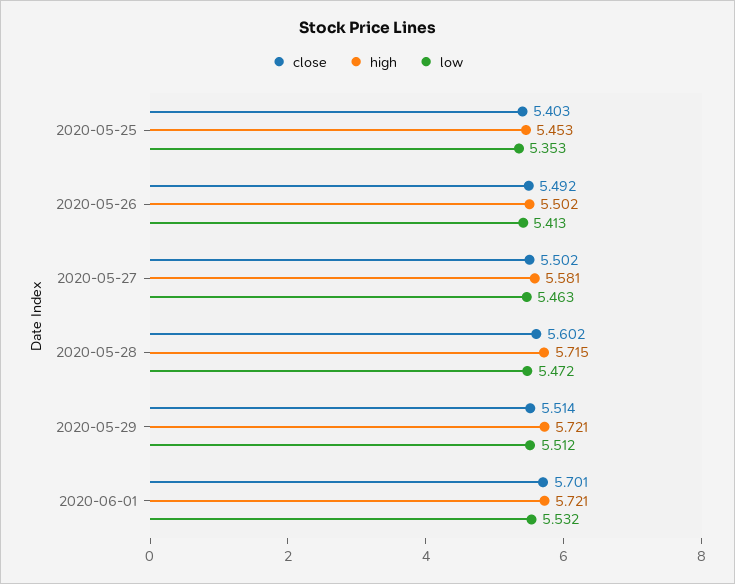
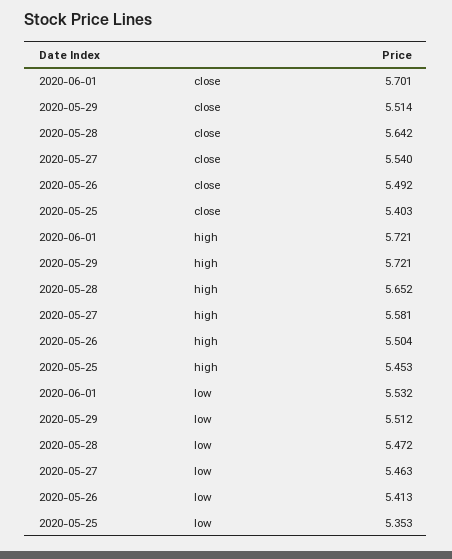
  {
    "close": {
      "2020-05-25": 5.403,
      "2020-05-26": 5.492,
-     "2020-05-27": 5.502,
+     "2020-05-27": 5.54,
-     "2020-05-28": 5.602,
+     "2020-05-28": 5.642,
      "2020-05-29": 5.514,
      "2020-06-01": 5.701
    },
    "high": {
      "2020-05-25": 5.453,
-     "2020-05-26": 5.502,
+     "2020-05-26": 5.504,
      "2020-05-27": 5.581,
-     "2020-05-28": 5.715,
+     "2020-05-28": 5.652,
      "2020-05-29": 5.721,
      "2020-06-01": 5.721
    },
    "low": {
      "2020-05-25": 5.353,
      "2020-05-26": 5.413,
      "2020-05-27": 5.463,
      "2020-05-28": 5.472,
      "2020-05-29": 5.512,
      "2020-06-01": 5.532
    }
  }

